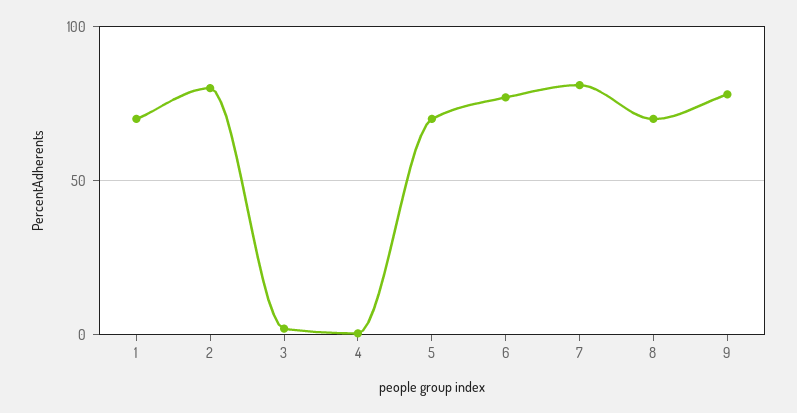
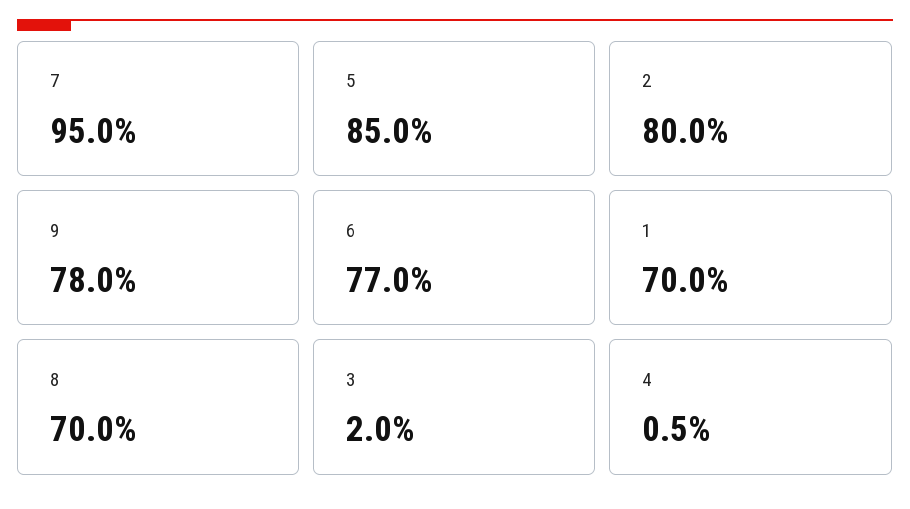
  {
    "1": 70,
    "2": 80,
    "3": 2,
    "4": 0.5,
-   "5": 70,
+   "5": 85,
    "6": 77,
-   "7": 80,
+   "7": 95,
    "8": 70,
    "9": 78
  }

